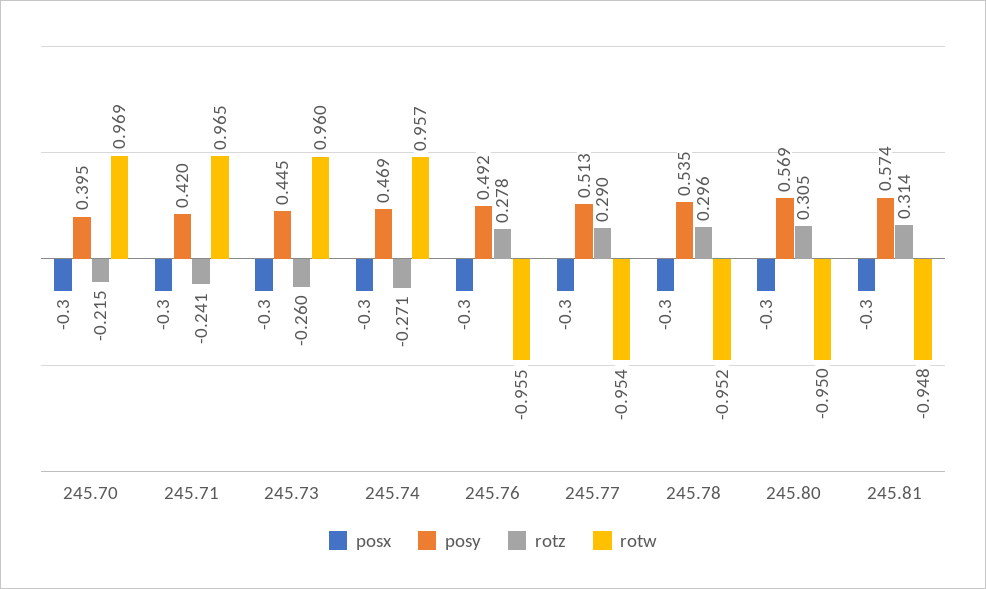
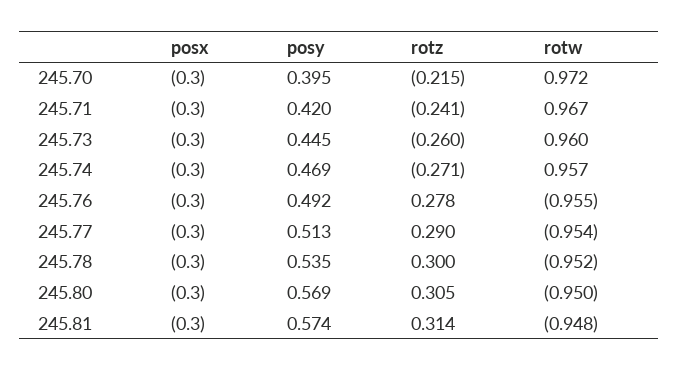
  {
    "posx": {
      "245.70": -0.3,
      "245.71": -0.3,
      "245.73": -0.3,
      "245.74": -0.3,
      "245.76": -0.3,
      "245.77": -0.3,
      "245.78": -0.3,
      "245.80": -0.3,
      "245.81": -0.3
    },
    "posy": {
      "245.70": 0.395,
      "245.71": 0.42,
      "245.73": 0.445,
      "245.74": 0.469,
      "245.76": 0.492,
      "245.77": 0.513,
      "245.78": 0.535,
      "245.80": 0.569,
      "245.81": 0.574
    },
    "rotz": {
      "245.70": -0.215,
      "245.71": -0.241,
      "245.73": -0.26,
      "245.74": -0.271,
      "245.76": 0.278,
      "245.77": 0.29,
-     "245.78": 0.296,
+     "245.78": 0.3,
      "245.80": 0.305,
      "245.81": 0.314
    },
    "rotw": {
-     "245.70": 0.969,
+     "245.70": 0.972,
-     "245.71": 0.965,
+     "245.71": 0.967,
      "245.73": 0.96,
      "245.74": 0.957,
      "245.76": -0.955,
      "245.77": -0.954,
      "245.78": -0.952,
      "245.80": -0.95,
      "245.81": -0.948
    }
  }

